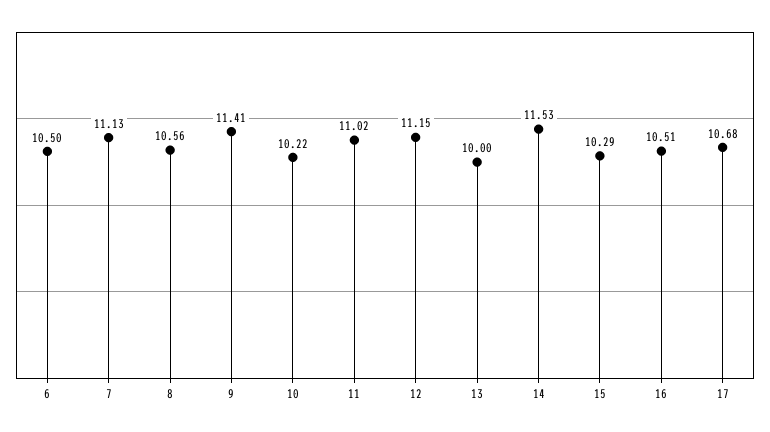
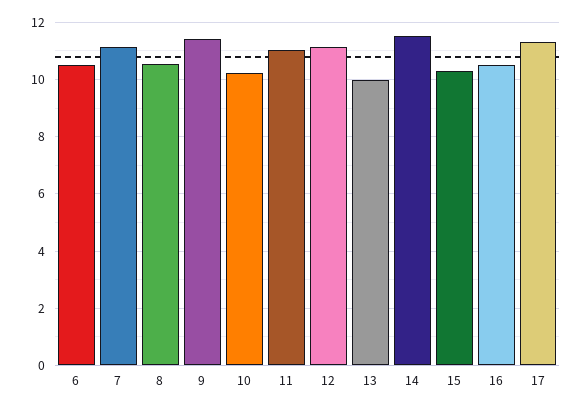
  {
    "6": 10.5,
    "7": 11.13,
    "8": 10.56,
    "9": 11.41,
    "10": 10.22,
    "11": 11.02,
    "12": 11.15,
    "13": 10,
    "14": 11.53,
    "15": 10.29,
    "16": 10.51,
-   "17": 10.68
+   "17": 11.25
  }

